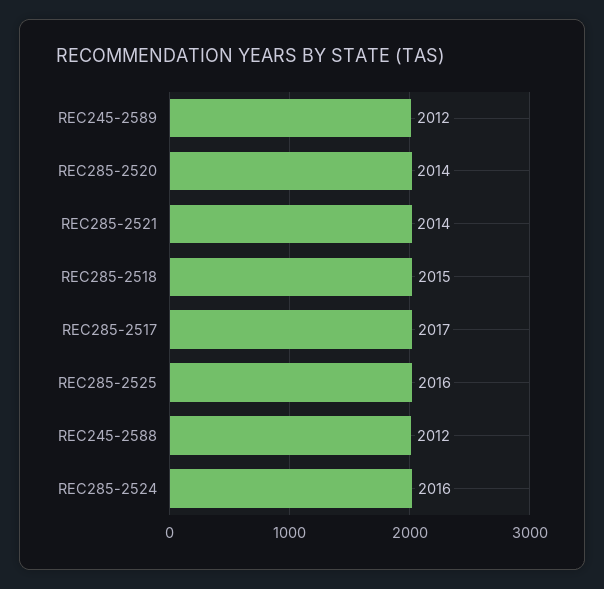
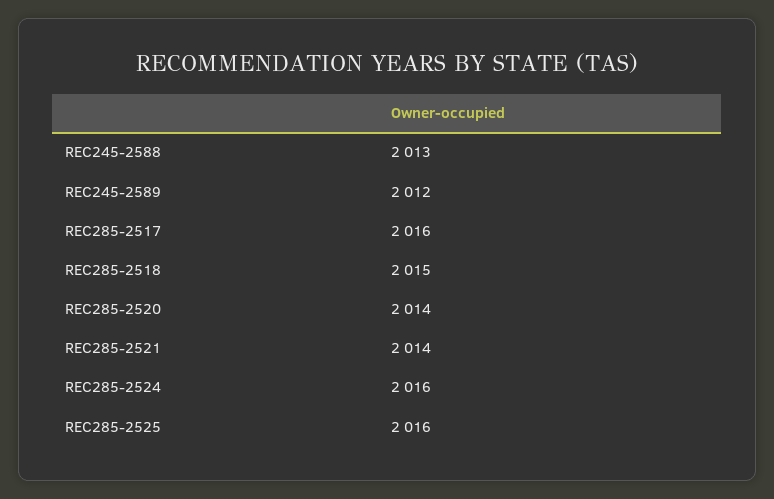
  {
    "REC245-2589": 2012,
    "REC285-2520": 2014,
    "REC285-2521": 2014,
    "REC285-2518": 2015,
-   "REC285-2517": 2017,
+   "REC285-2517": 2016,
    "REC285-2525": 2016,
-   "REC245-2588": 2012,
+   "REC245-2588": 2013,
    "REC285-2524": 2016
  }

